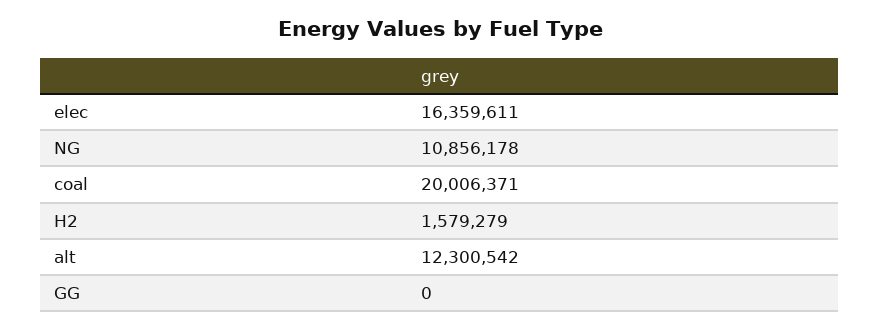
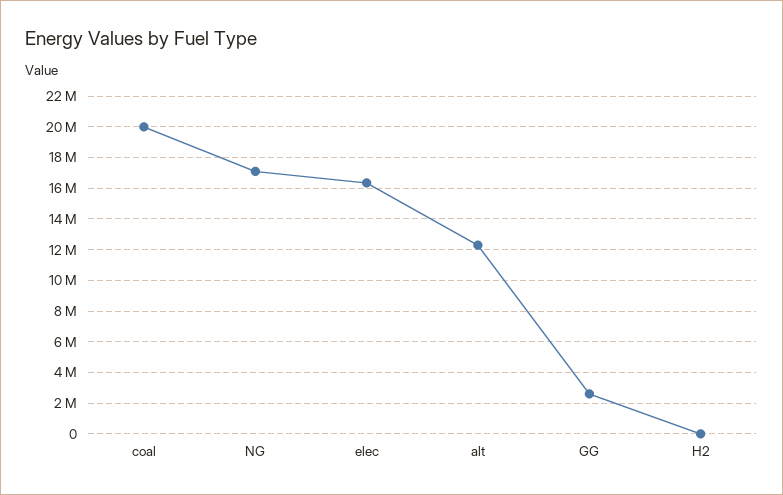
  {
    "elec": 16359611,
-   "NG": 10856178,
+   "NG": 17000000,
    "coal": 20006371,
-   "H2": 1579279,
+   "H2": 0,
    "alt": 12300542,
-   "GG": 0
+   "GG": 2500000
  }

